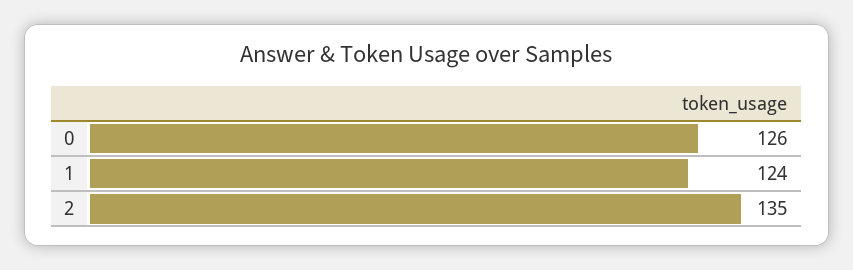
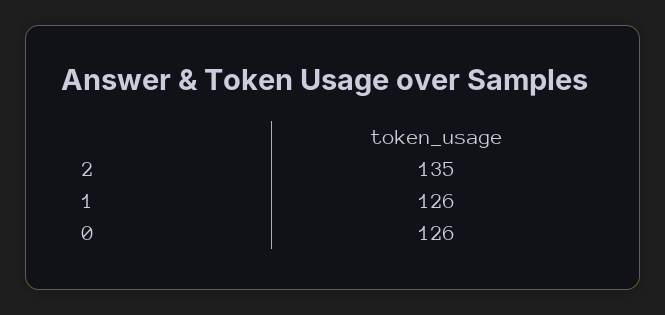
  {
    "0": 126,
-   "1": 124,
+   "1": 126,
    "2": 135
  }

